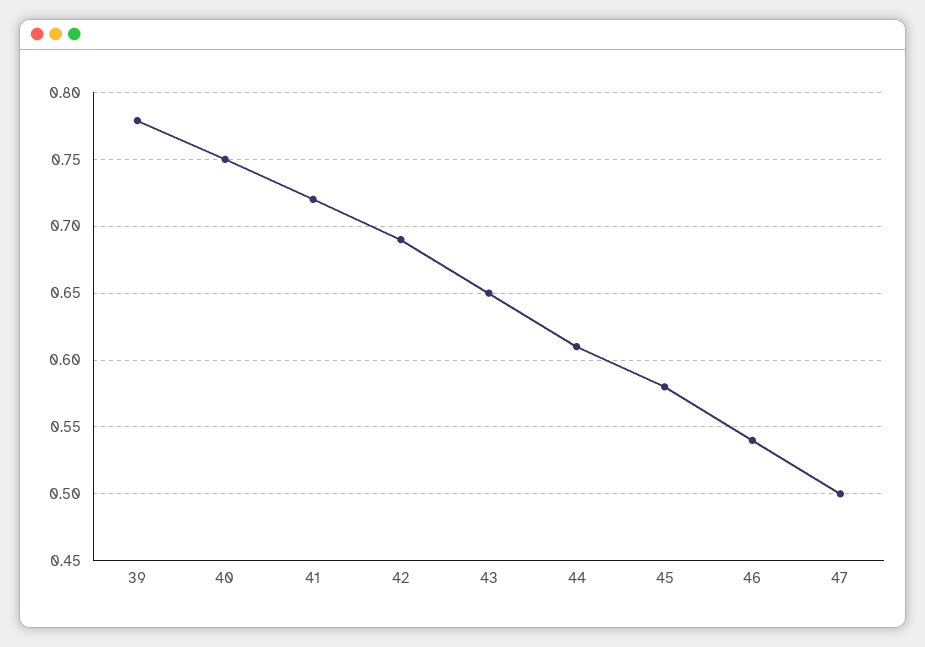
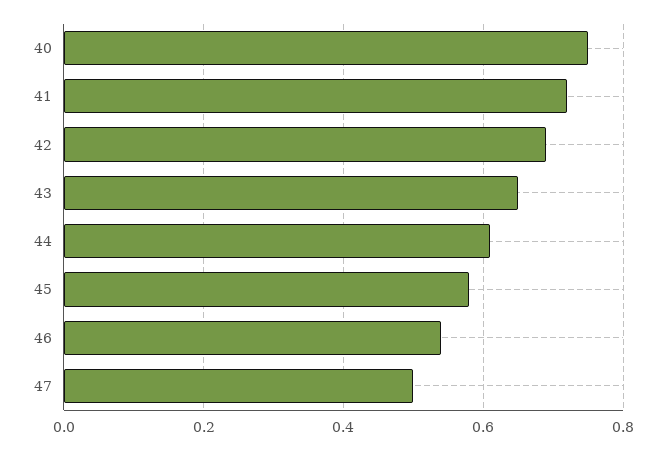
  {
-   "39": 0.78,
    "40": 0.75,
    "41": 0.72,
    "42": 0.69,
    "43": 0.65,
    "44": 0.61,
    "45": 0.58,
    "46": 0.54,
    "47": 0.5
  }

